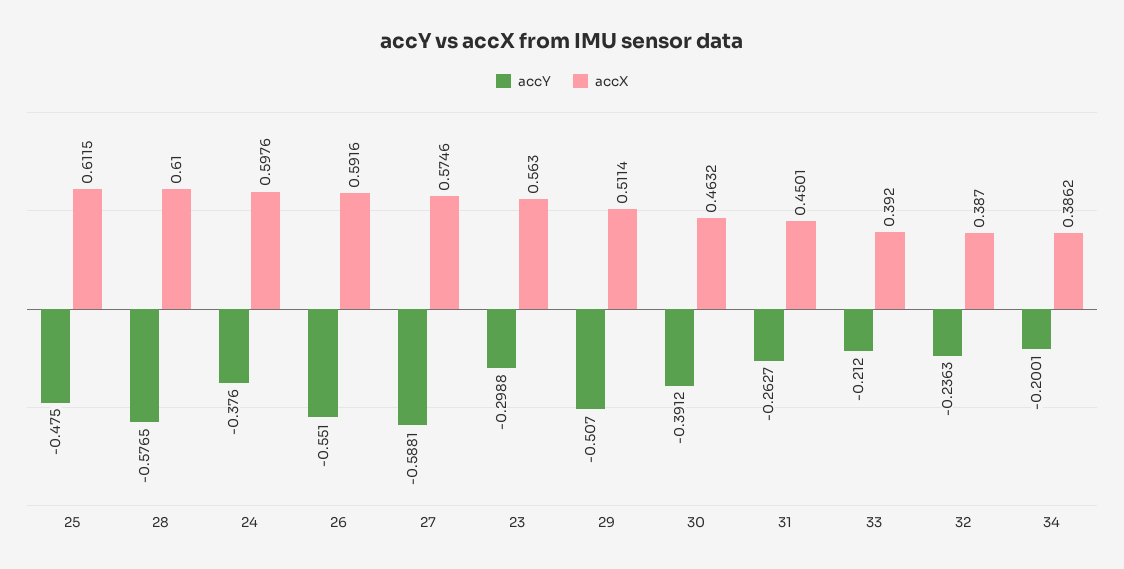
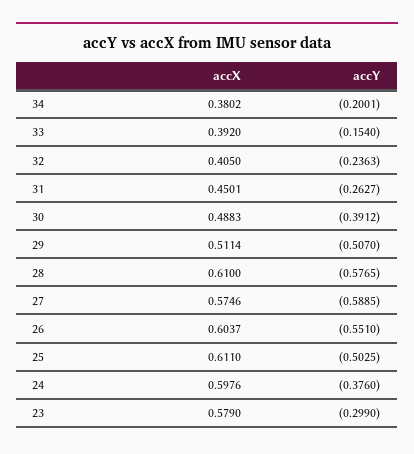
  {
    "accY": {
-     "25": -0.475,
+     "25": -0.5025,
      "28": -0.5765,
      "24": -0.376,
      "26": -0.551,
-     "27": -0.5881,
+     "27": -0.5885,
-     "23": -0.2988,
+     "23": -0.299,
      "29": -0.507,
      "30": -0.3912,
      "31": -0.2627,
-     "33": -0.212,
+     "33": -0.154,
      "32": -0.2363,
      "34": -0.2001
    },
    "accX": {
-     "25": 0.6115,
+     "25": 0.611,
      "28": 0.61,
      "24": 0.5976,
-     "26": 0.5916,
+     "26": 0.6037,
      "27": 0.5746,
-     "23": 0.563,
+     "23": 0.579,
      "29": 0.5114,
-     "30": 0.4632,
+     "30": 0.4883,
      "31": 0.4501,
      "33": 0.392,
-     "32": 0.387,
+     "32": 0.405,
-     "34": 0.3862
+     "34": 0.3802
    }
  }

